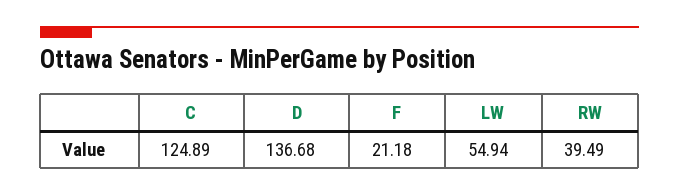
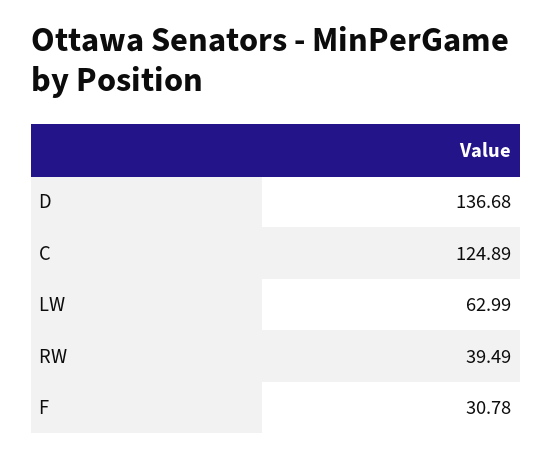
  {
    "C": 124.89,
    "D": 136.68,
-   "F": 21.18,
+   "F": 30.78,
-   "LW": 54.94,
+   "LW": 62.99,
    "RW": 39.49
  }

